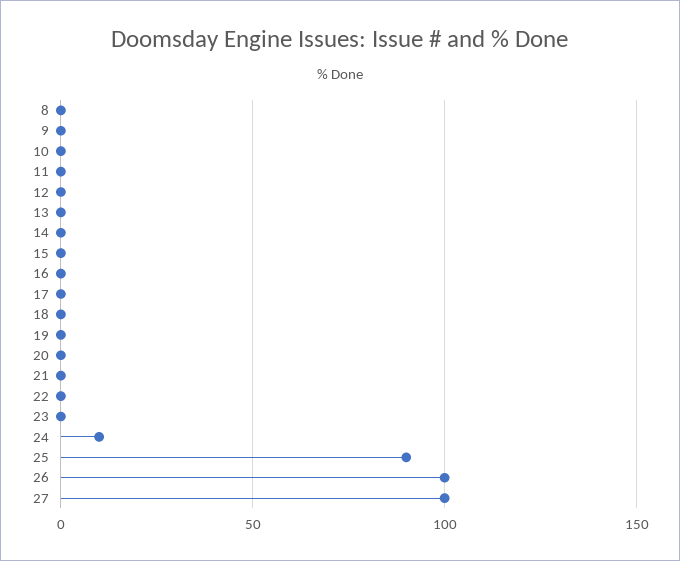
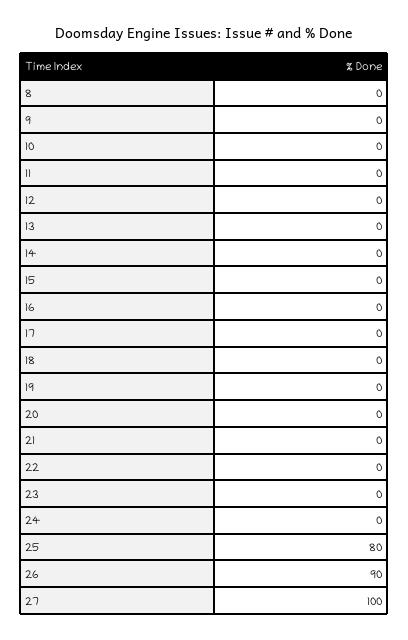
  {
    "8": 0,
    "9": 0,
    "10": 0,
    "11": 0,
    "12": 0,
    "13": 0,
    "14": 0,
    "15": 0,
    "16": 0,
    "17": 0,
    "18": 0,
    "19": 0,
    "20": 0,
    "21": 0,
    "22": 0,
    "23": 0,
-   "24": 10,
+   "24": 0,
-   "25": 90,
+   "25": 80,
-   "26": 100,
+   "26": 90,
    "27": 100
  }

